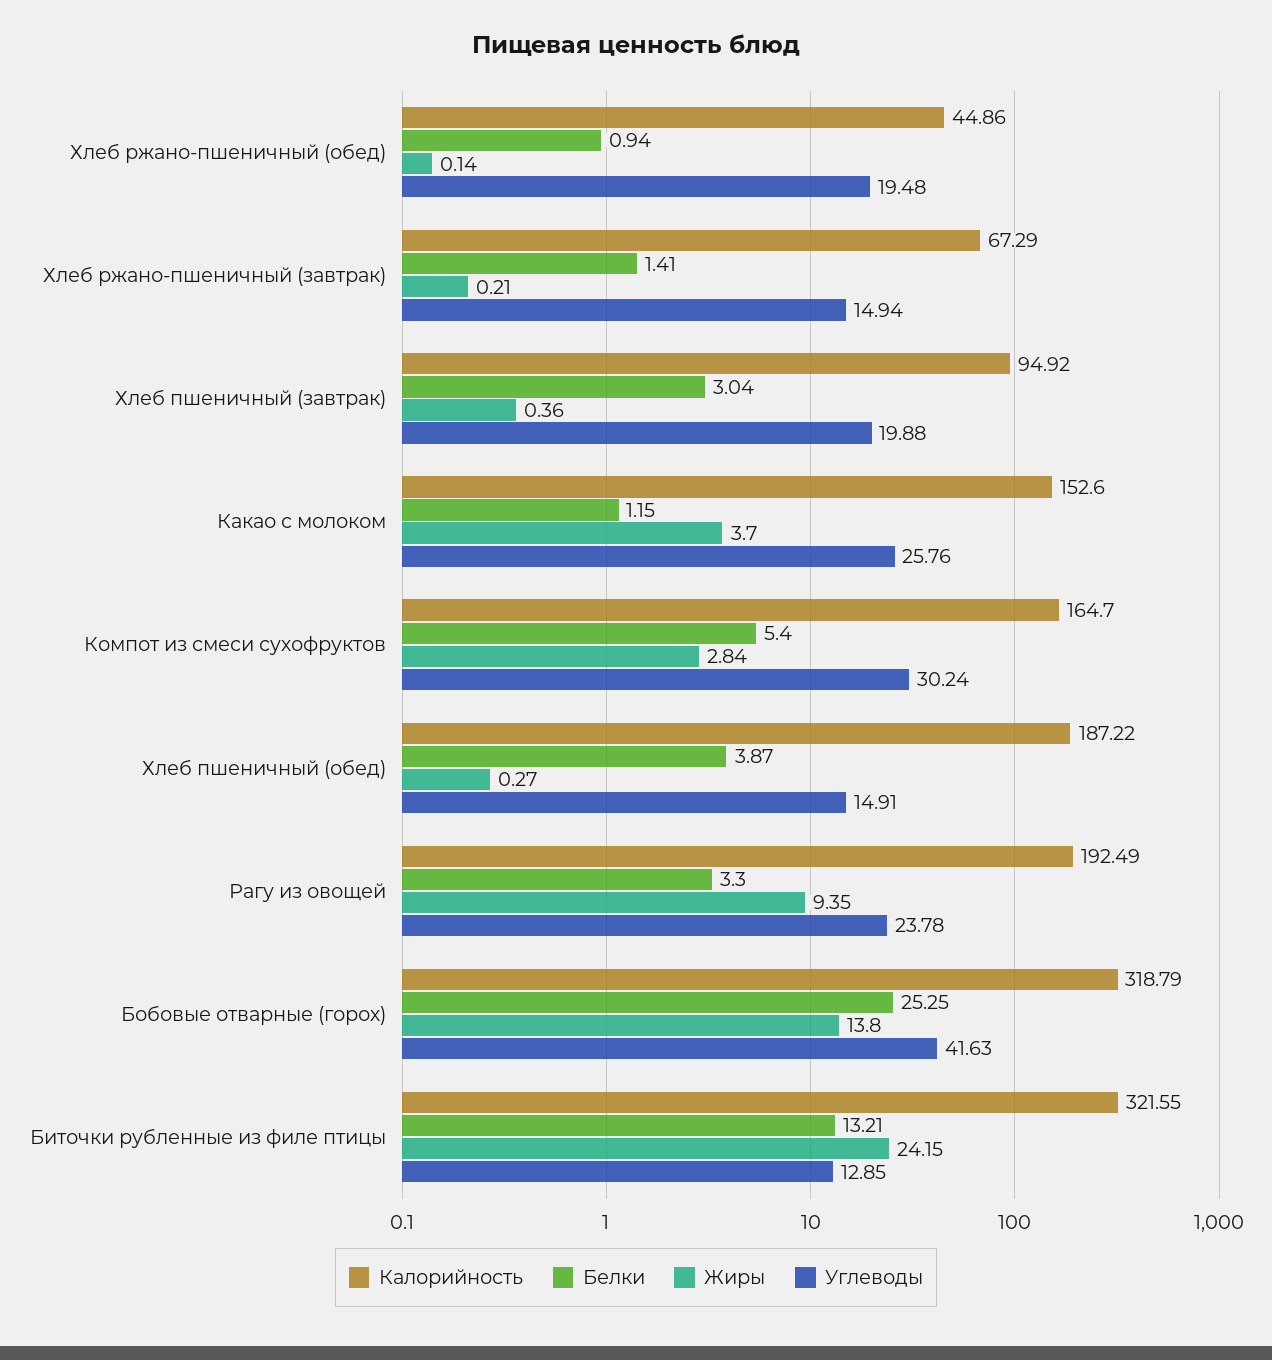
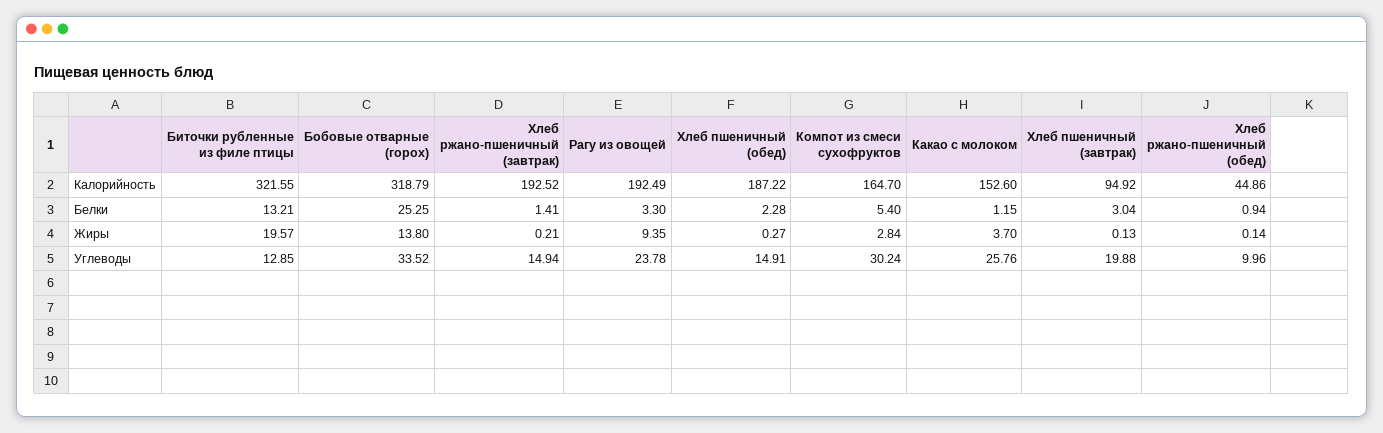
  {
    "Калорийность": {
      "Хлеб ржано-пшеничный (обед)": 44.86,
-     "Хлеб ржано-пшеничный (завтрак)": 67.29,
+     "Хлеб ржано-пшеничный (завтрак)": 192.52,
      "Хлеб пшеничный (завтрак)": 94.92,
      "Какао с молоком": 152.6,
      "Компот из смеси сухофруктов": 164.7,
      "Хлеб пшеничный (обед)": 187.22,
      "Рагу из овощей": 192.49,
      "Бобовые отварные (горох)": 318.79,
      "Биточки рубленные из филе птицы": 321.55
    },
    "Белки": {
      "Хлеб ржано-пшеничный (обед)": 0.94,
      "Хлеб ржано-пшеничный (завтрак)": 1.41,
      "Хлеб пшеничный (завтрак)": 3.04,
      "Какао с молоком": 1.15,
      "Компот из смеси сухофруктов": 5.4,
-     "Хлеб пшеничный (обед)": 3.87,
+     "Хлеб пшеничный (обед)": 2.28,
      "Рагу из овощей": 3.3,
      "Бобовые отварные (горох)": 25.25,
      "Биточки рубленные из филе птицы": 13.21
    },
    "Жиры": {
      "Хлеб ржано-пшеничный (обед)": 0.14,
      "Хлеб ржано-пшеничный (завтрак)": 0.21,
-     "Хлеб пшеничный (завтрак)": 0.36,
+     "Хлеб пшеничный (завтрак)": 0.13,
      "Какао с молоком": 3.7,
      "Компот из смеси сухофруктов": 2.84,
      "Хлеб пшеничный (обед)": 0.27,
      "Рагу из овощей": 9.35,
      "Бобовые отварные (горох)": 13.8,
-     "Биточки рубленные из филе птицы": 24.15
+     "Биточки рубленные из филе птицы": 19.57
    },
    "Углеводы": {
-     "Хлеб ржано-пшеничный (обед)": 19.48,
+     "Хлеб ржано-пшеничный (обед)": 9.96,
      "Хлеб ржано-пшеничный (завтрак)": 14.94,
      "Хлеб пшеничный (завтрак)": 19.88,
      "Какао с молоком": 25.76,
      "Компот из смеси сухофруктов": 30.24,
      "Хлеб пшеничный (обед)": 14.91,
      "Рагу из овощей": 23.78,
-     "Бобовые отварные (горох)": 41.63,
+     "Бобовые отварные (горох)": 33.52,
      "Биточки рубленные из филе птицы": 12.85
    }
  }

